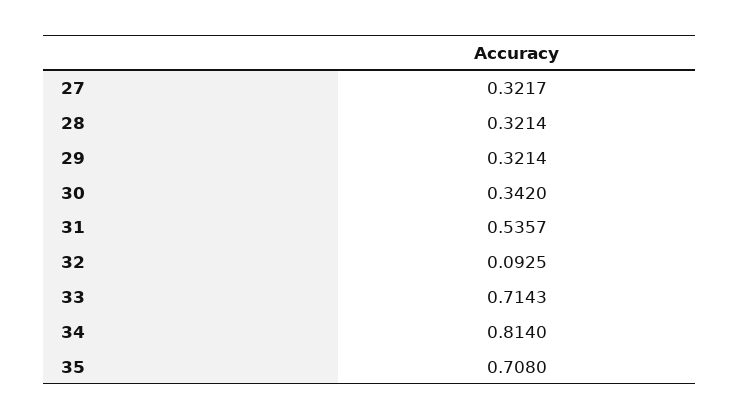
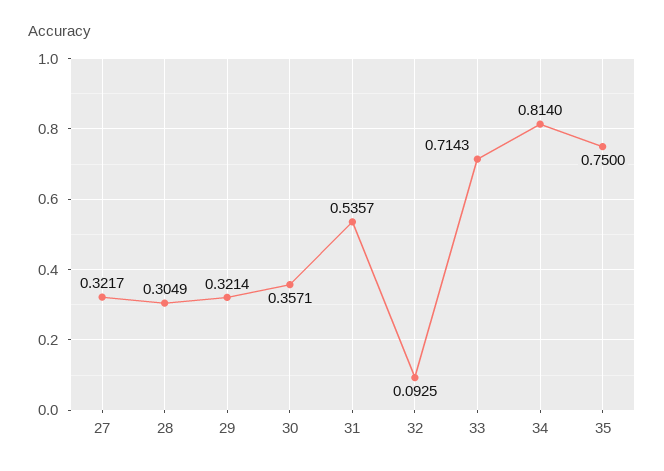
  {
    "27": 0.3217,
-   "28": 0.3214,
+   "28": 0.3049,
    "29": 0.3214,
-   "30": 0.342,
+   "30": 0.3571,
    "31": 0.5357,
    "32": 0.0925,
    "33": 0.7143,
    "34": 0.814,
-   "35": 0.708
+   "35": 0.75
  }

